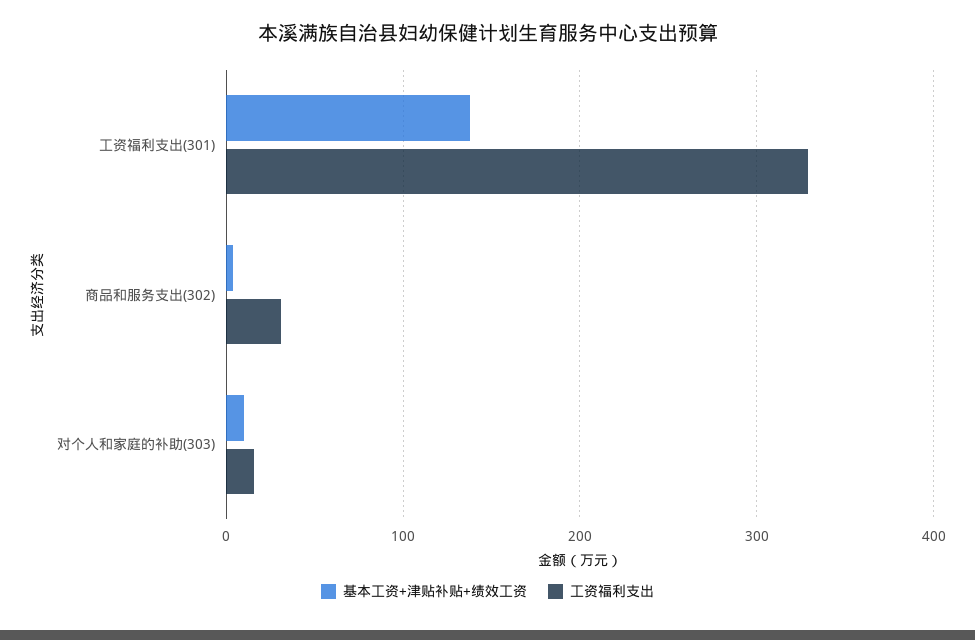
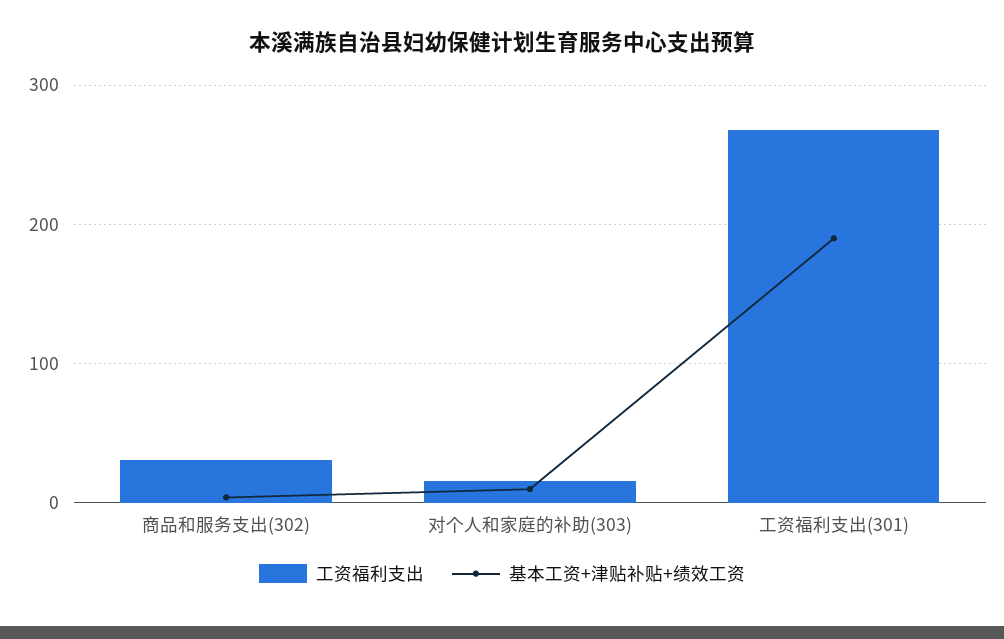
  {
    "基本工资+津贴补贴+绩效工资": {
-     "工资福利支出(301)": 140,
+     "工资福利支出(301)": 190,
      "商品和服务支出(302)": 0,
      "对个人和家庭的补助(303)": 10
    },
    "工资福利支出": {
-     "工资福利支出(301)": 330,
+     "工资福利支出(301)": 270,
      "商品和服务支出(302)": 30,
      "对个人和家庭的补助(303)": 20
    }
  }

